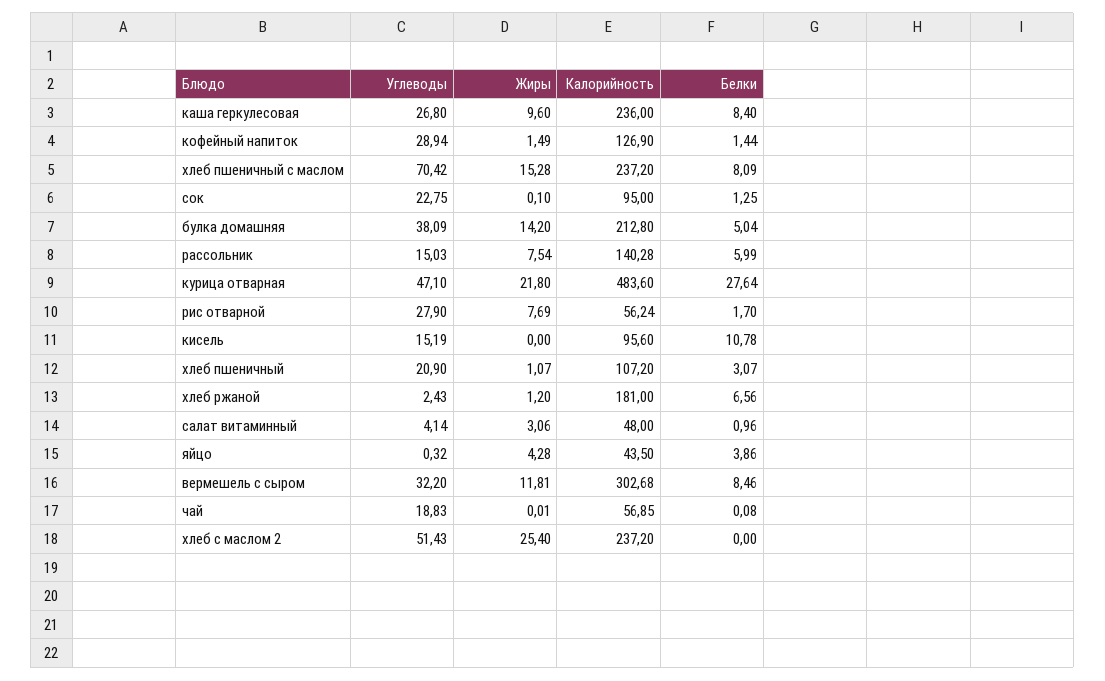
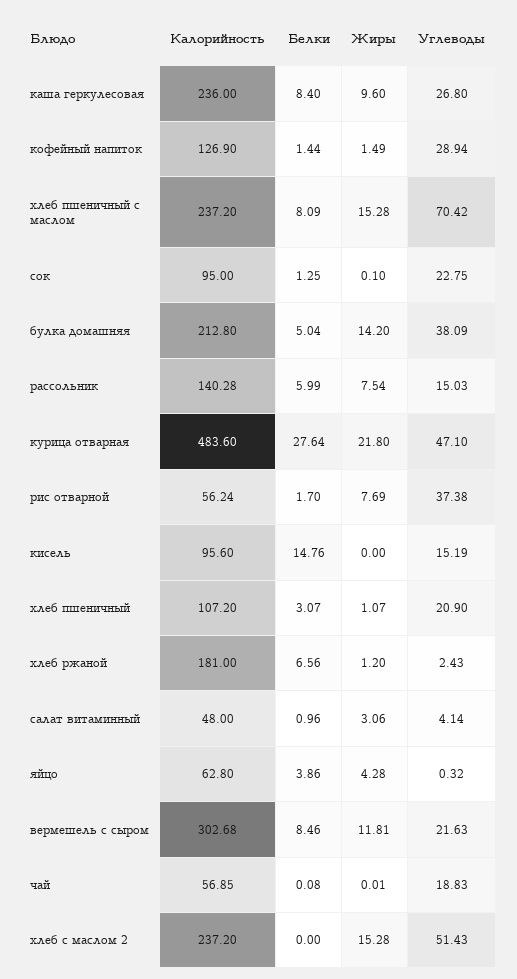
  {
    "Углеводы": {
      "каша геркулесовая": 26.8,
      "кофейный напиток": 28.94,
      "хлеб пшеничный с маслом": 70.42,
      "сок": 22.75,
      "булка домашняя": 38.09,
      "рассольник": 15.03,
      "курица отварная": 47.1,
-     "рис отварной": 27.9,
+     "рис отварной": 37.38,
      "кисель": 15.19,
      "хлеб пшеничный": 20.9,
      "хлеб ржаной": 2.43,
      "салат витаминный": 4.14,
      "яйцо": 0.32,
-     "вермешель с сыром": 32.2,
+     "вермешель с сыром": 21.63,
      "чай": 18.83,
      "хлеб с маслом 2": 51.43
    },
    "Жиры": {
      "каша геркулесовая": 9.6,
      "кофейный напиток": 1.49,
      "хлеб пшеничный с маслом": 15.28,
      "сок": 0.1,
      "булка домашняя": 14.2,
      "рассольник": 7.54,
      "курица отварная": 21.8,
      "рис отварной": 7.69,
      "кисель": 0,
      "хлеб пшеничный": 1.07,
      "хлеб ржаной": 1.2,
      "салат витаминный": 3.06,
      "яйцо": 4.28,
      "вермешель с сыром": 11.81,
      "чай": 0.01,
-     "хлеб с маслом 2": 25.4
+     "хлеб с маслом 2": 15.28
    },
    "Калорийность": {
      "каша геркулесовая": 236,
      "кофейный напиток": 126.9,
      "хлеб пшеничный с маслом": 237.2,
      "сок": 95,
      "булка домашняя": 212.8,
      "рассольник": 140.28,
      "курица отварная": 483.6,
      "рис отварной": 56.24,
      "кисель": 95.6,
      "хлеб пшеничный": 107.2,
      "хлеб ржаной": 181,
      "салат витаминный": 48,
-     "яйцо": 43.5,
+     "яйцо": 62.8,
      "вермешель с сыром": 302.68,
      "чай": 56.85,
      "хлеб с маслом 2": 237.2
    },
    "Белки": {
      "каша геркулесовая": 8.4,
      "кофейный напиток": 1.44,
      "хлеб пшеничный с маслом": 8.09,
      "сок": 1.25,
      "булка домашняя": 5.04,
      "рассольник": 5.99,
      "курица отварная": 27.64,
      "рис отварной": 1.7,
-     "кисель": 10.78,
+     "кисель": 14.76,
      "хлеб пшеничный": 3.07,
      "хлеб ржаной": 6.56,
      "салат витаминный": 0.96,
      "яйцо": 3.86,
      "вермешель с сыром": 8.46,
      "чай": 0.08,
      "хлеб с маслом 2": 0
    }
  }

